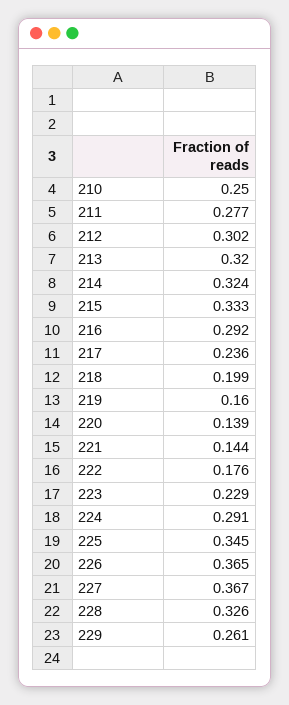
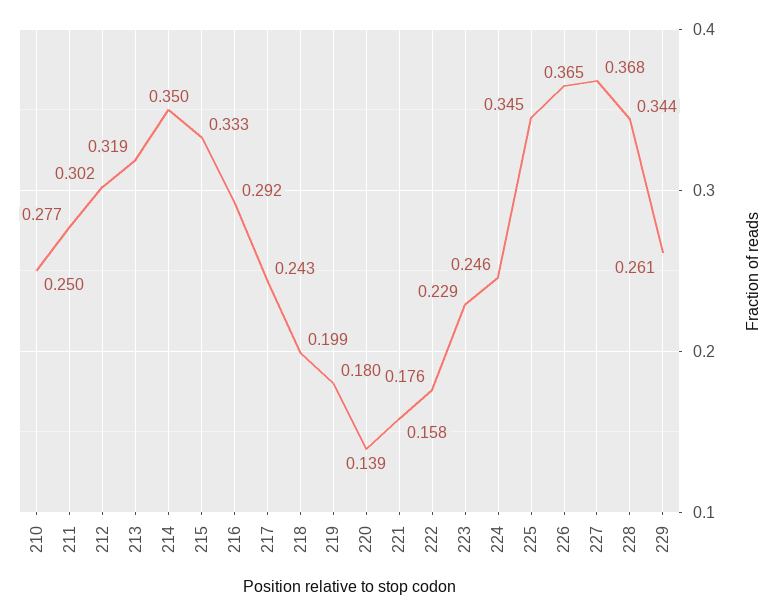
  {
    "210": 0.25,
    "211": 0.277,
    "212": 0.302,
-   "213": 0.32,
+   "213": 0.319,
-   "214": 0.324,
+   "214": 0.35,
    "215": 0.333,
    "216": 0.292,
-   "217": 0.236,
+   "217": 0.243,
    "218": 0.199,
-   "219": 0.16,
+   "219": 0.18,
    "220": 0.139,
-   "221": 0.144,
+   "221": 0.158,
    "222": 0.176,
    "223": 0.229,
-   "224": 0.291,
+   "224": 0.246,
    "225": 0.345,
    "226": 0.365,
-   "227": 0.367,
+   "227": 0.368,
-   "228": 0.326,
+   "228": 0.344,
    "229": 0.261
  }

